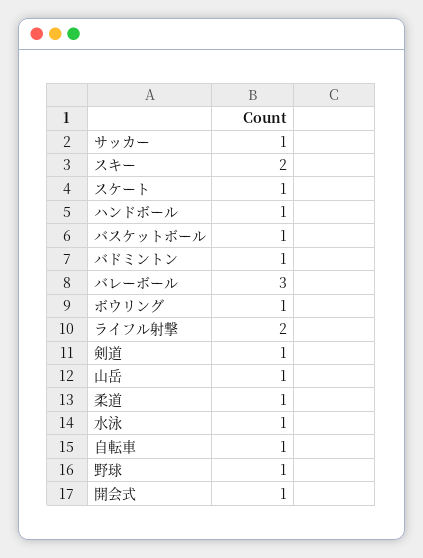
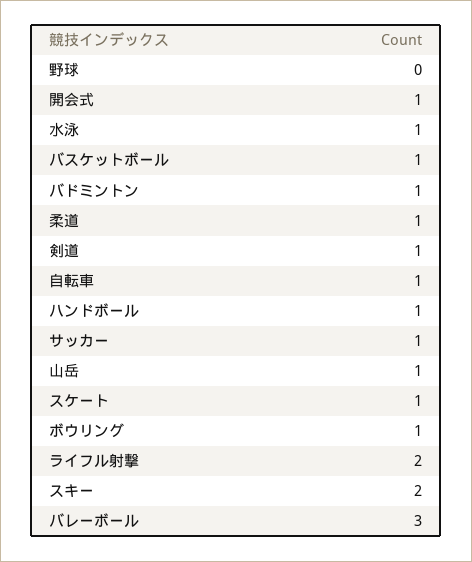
  {
    "サッカー": 1,
    "スキー": 2,
    "スケート": 1,
    "ハンドボール": 1,
    "バスケットボール": 1,
    "バドミントン": 1,
    "バレーボール": 3,
    "ボウリング": 1,
    "ライフル射撃": 2,
    "剣道": 1,
    "山岳": 1,
    "柔道": 1,
    "水泳": 1,
    "自転車": 1,
-   "野球": 1,
+   "野球": 0,
    "開会式": 1
  }

